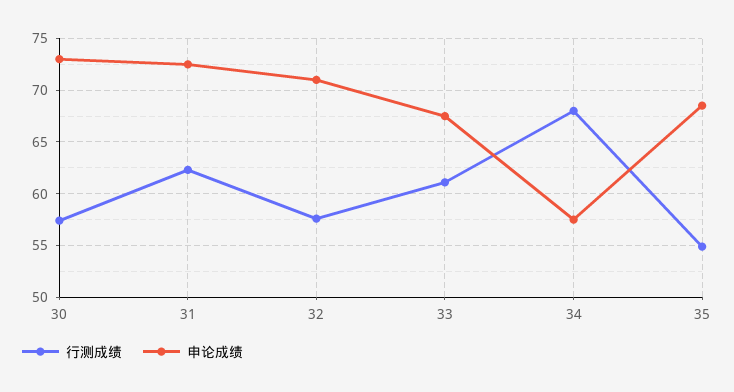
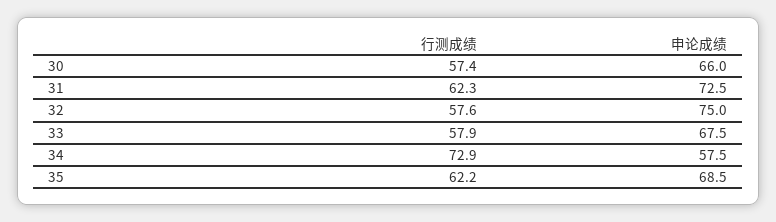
  {
    "行测成绩": {
      "30": 57.4,
      "31": 62.3,
      "32": 57.6,
-     "33": 61,
+     "33": 57.9,
-     "34": 68,
+     "34": 72.9,
-     "35": 55
+     "35": 62.2
    },
    "申论成绩": {
-     "30": 73,
+     "30": 66,
      "31": 72.5,
-     "32": 71,
+     "32": 75,
      "33": 67.5,
      "34": 57.5,
      "35": 68.5
    }
  }

